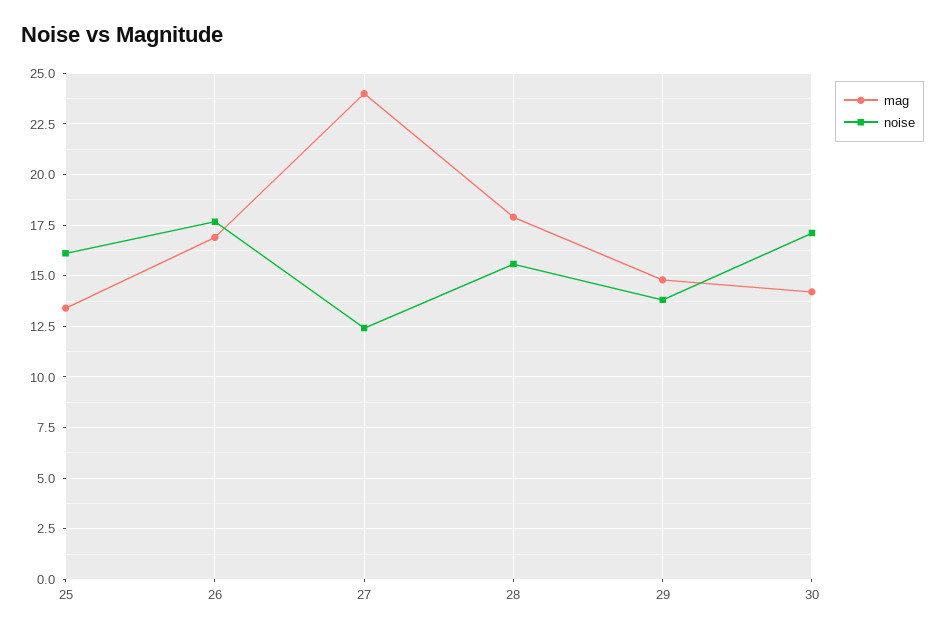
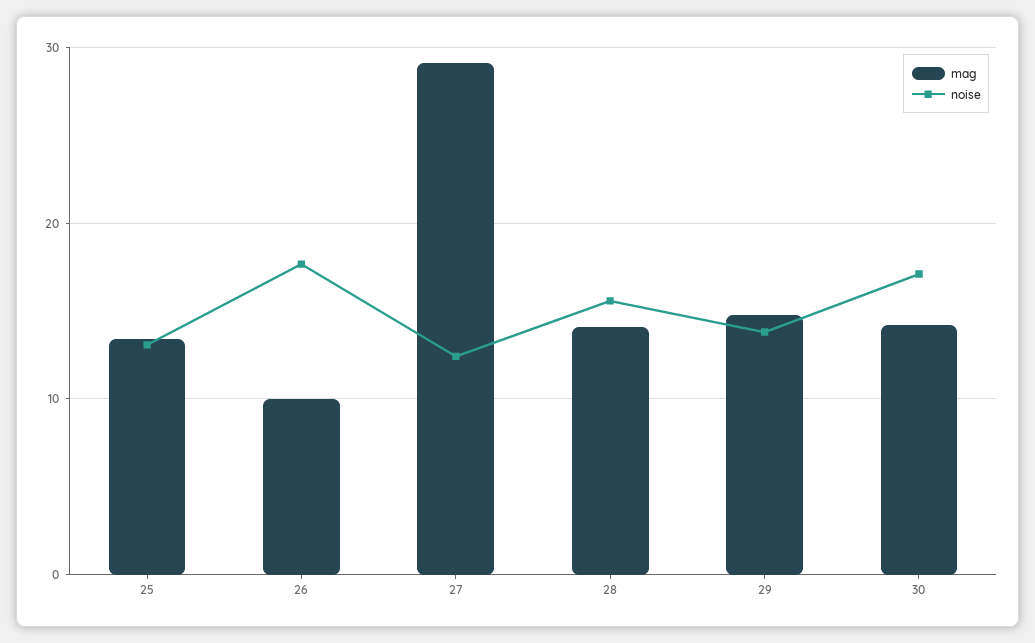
  {
    "mag": {
      "25": 13.5,
-     "26": 17,
+     "26": 10,
-     "27": 24,
+     "27": 29,
-     "28": 18,
+     "28": 14,
      "29": 15,
      "30": 14
    },
    "noise": {
-     "25": 16,
+     "25": 13,
      "26": 17.5,
      "27": 12.5,
      "28": 15.5,
      "29": 14,
      "30": 17
    }
  }

